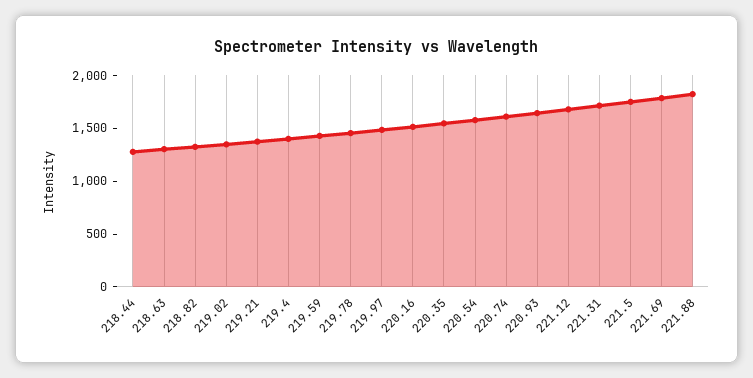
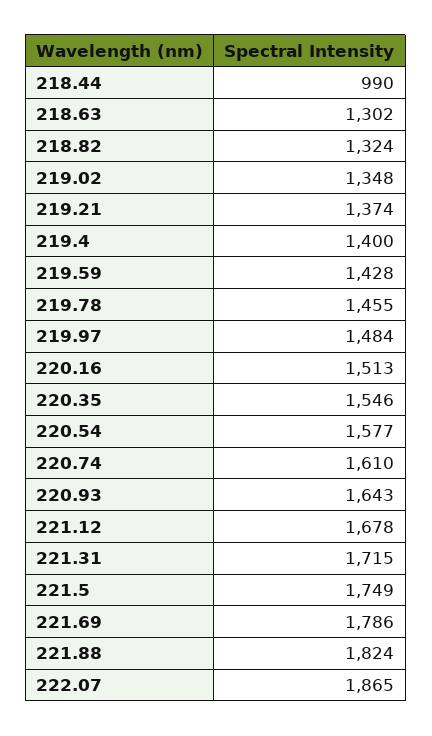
  {
-   "218.44": 1300,
+   "218.44": 990,
    "218.63": 1302,
    "218.82": 1324,
    "219.02": 1348,
    "219.21": 1374,
    "219.4": 1400,
    "219.59": 1428,
    "219.78": 1455,
    "219.97": 1484,
    "220.16": 1513,
    "220.35": 1546,
    "220.54": 1577,
    "220.74": 1610,
    "220.93": 1643,
    "221.12": 1678,
    "221.31": 1715,
    "221.5": 1749,
    "221.69": 1786,
-   "221.88": 1824
+   "221.88": 1824,
+   "222.07": 1865
  }

